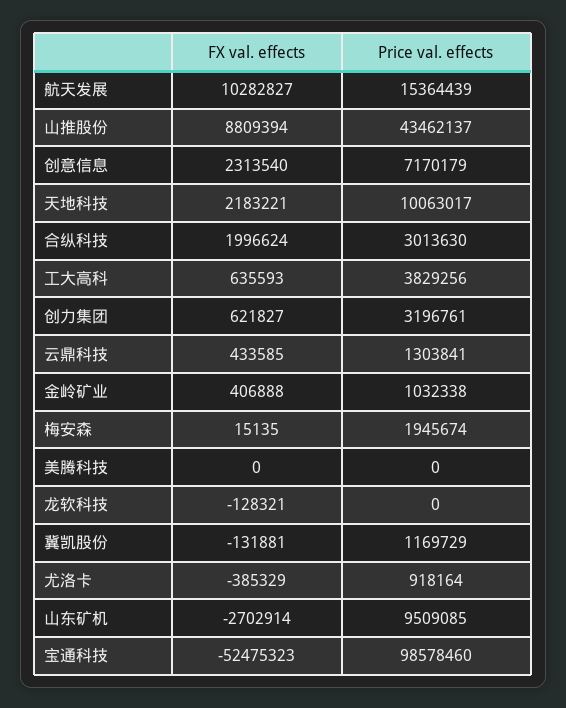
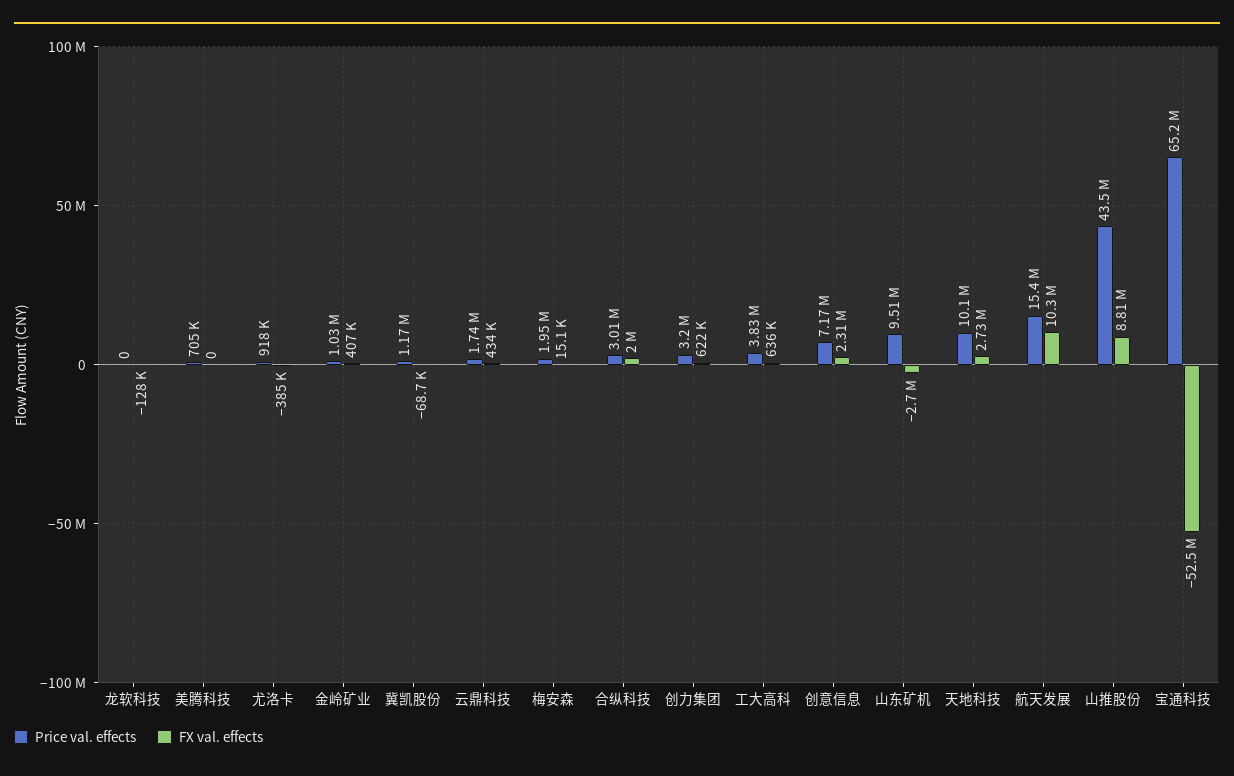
  {
    "FX val. effects": {
      "航天发展": 10282827,
      "山推股份": 8809394,
      "创意信息": 2313540,
-     "天地科技": 2183221,
+     "天地科技": 2730000,
      "合纵科技": 1996624,
      "工大高科": 635593,
      "创力集团": 621827,
      "云鼎科技": 433585,
      "金岭矿业": 406888,
      "梅安森": 15135,
      "美腾科技": 0,
      "龙软科技": -128321,
-     "冀凯股份": -131881,
+     "冀凯股份": -68700,
      "尤洛卡": -385329,
      "山东矿机": -2702914,
      "宝通科技": -52475323
    },
    "Price val. effects": {
      "航天发展": 15364439,
      "山推股份": 43462137,
      "创意信息": 7170179,
      "天地科技": 10063017,
      "合纵科技": 3013630,
      "工大高科": 3829256,
      "创力集团": 3196761,
-     "云鼎科技": 1303841,
+     "云鼎科技": 1740000,
      "金岭矿业": 1032338,
      "梅安森": 1945674,
-     "美腾科技": 0,
+     "美腾科技": 705000,
      "龙软科技": 0,
      "冀凯股份": 1169729,
      "尤洛卡": 918164,
      "山东矿机": 9509085,
-     "宝通科技": 98578460
+     "宝通科技": 65200000
    }
  }

